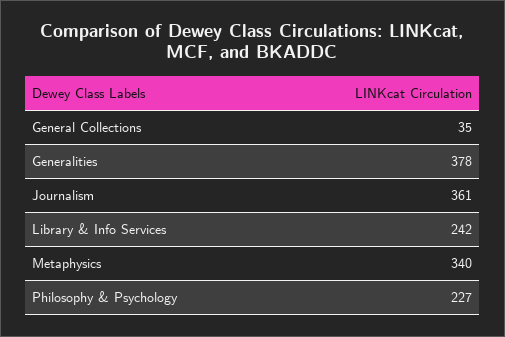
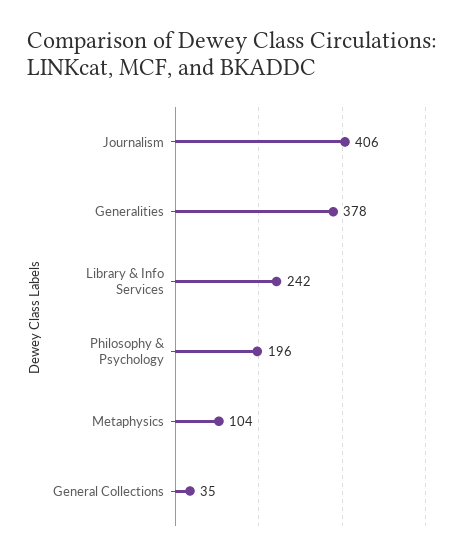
  {
    "General Collections": 35,
    "Generalities": 378,
-   "Journalism": 361,
+   "Journalism": 406,
    "Library & Info Services": 242,
-   "Metaphysics": 340,
+   "Metaphysics": 104,
-   "Philosophy & Psychology": 227
+   "Philosophy & Psychology": 196
  }

